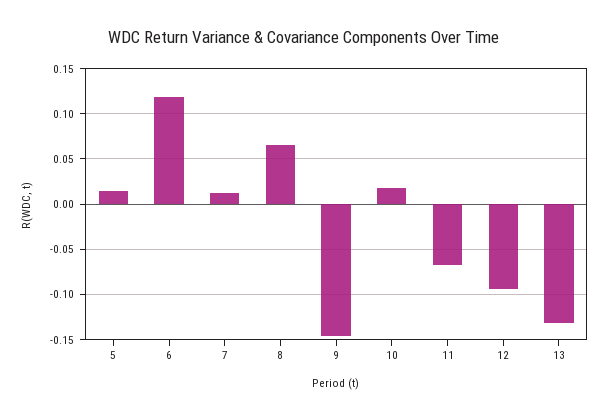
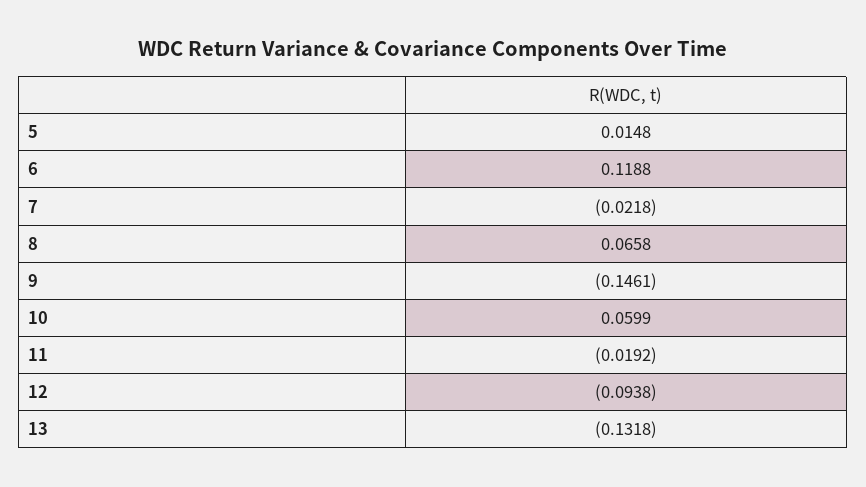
  {
    "5": 0.0148,
    "6": 0.1188,
-   "7": 0.01,
+   "7": -0.0218,
    "8": 0.0658,
    "9": -0.1461,
-   "10": 0.02,
+   "10": 0.0599,
-   "11": -0.07,
+   "11": -0.0192,
    "12": -0.0938,
    "13": -0.1318
  }

